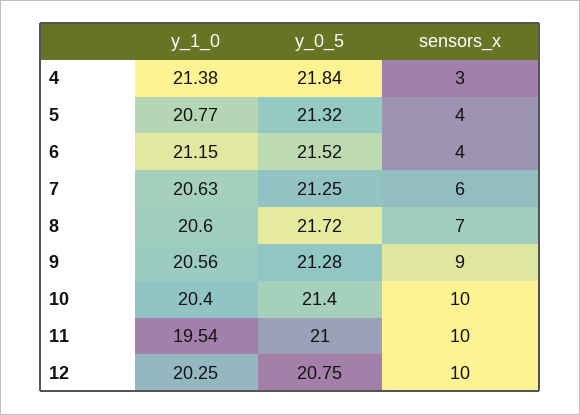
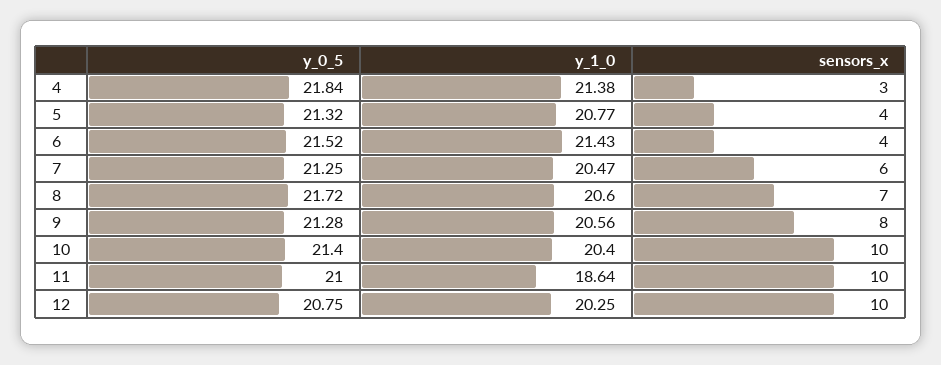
  {
    "y_1_0": {
      "4": 21.38,
      "5": 20.77,
-     "6": 21.15,
+     "6": 21.43,
-     "7": 20.63,
+     "7": 20.47,
      "8": 20.6,
      "9": 20.56,
      "10": 20.4,
-     "11": 19.54,
+     "11": 18.64,
      "12": 20.25
    },
    "y_0_5": {
      "4": 21.84,
      "5": 21.32,
      "6": 21.52,
      "7": 21.25,
      "8": 21.72,
      "9": 21.28,
      "10": 21.4,
      "11": 21,
      "12": 20.75
    },
    "sensors_x": {
      "4": 3,
      "5": 4,
      "6": 4,
      "7": 6,
      "8": 7,
-     "9": 9,
+     "9": 8,
      "10": 10,
      "11": 10,
      "12": 10
    }
  }

